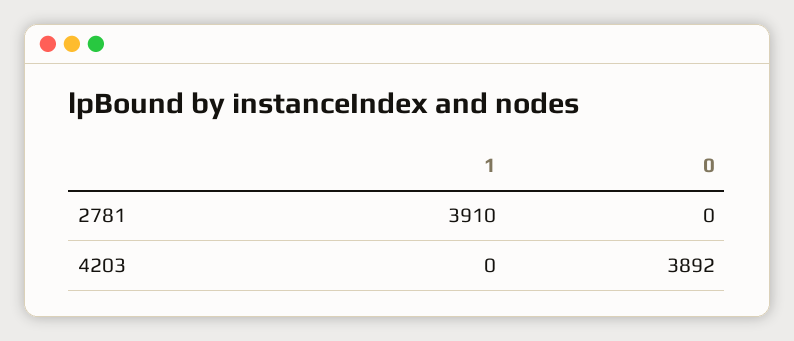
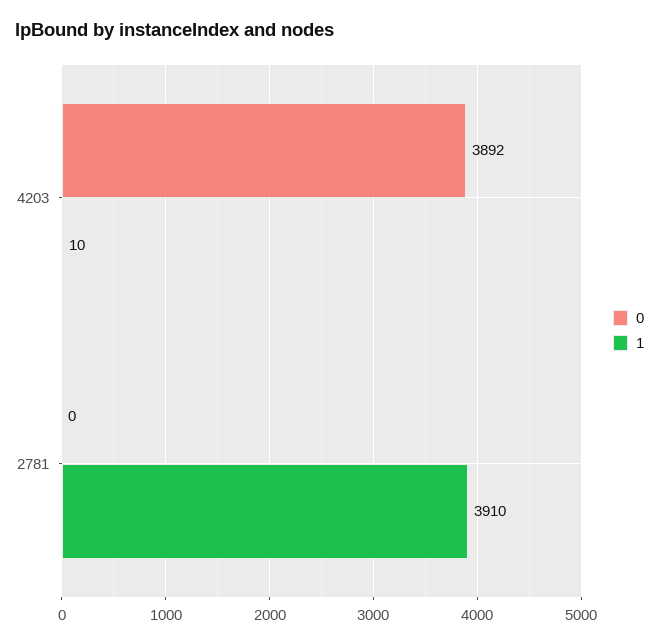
  {
    "1": {
      "2781": 3910,
-     "4203": 0
+     "4203": 10
    },
    "0": {
      "2781": 0,
      "4203": 3892
    }
  }

